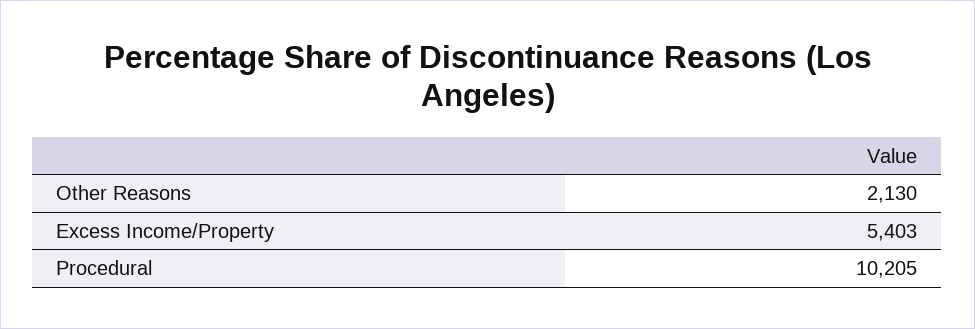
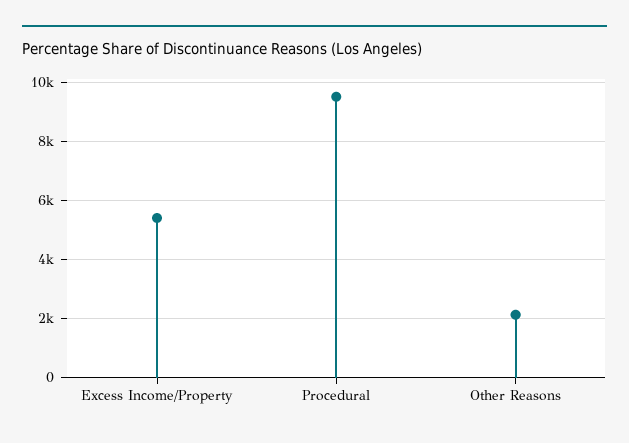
  {
    "Other Reasons": 2130,
    "Excess Income/Property": 5403,
-   "Procedural": 10205
+   "Procedural": 9500
  }

